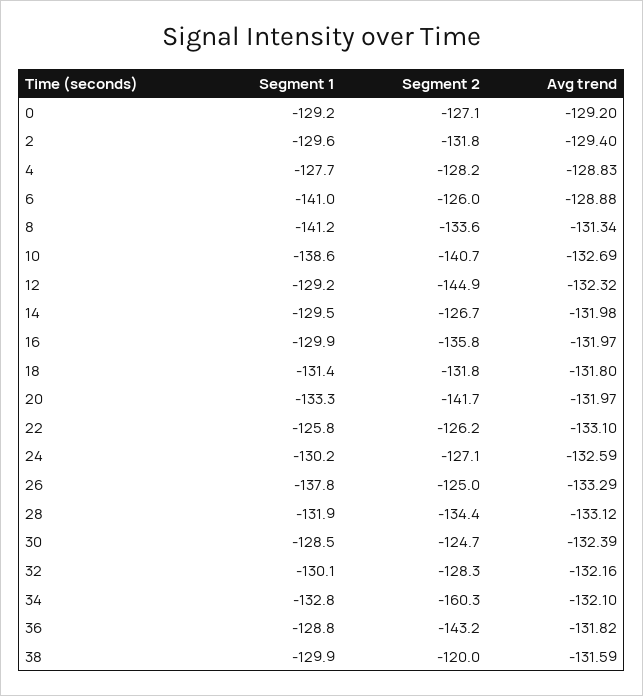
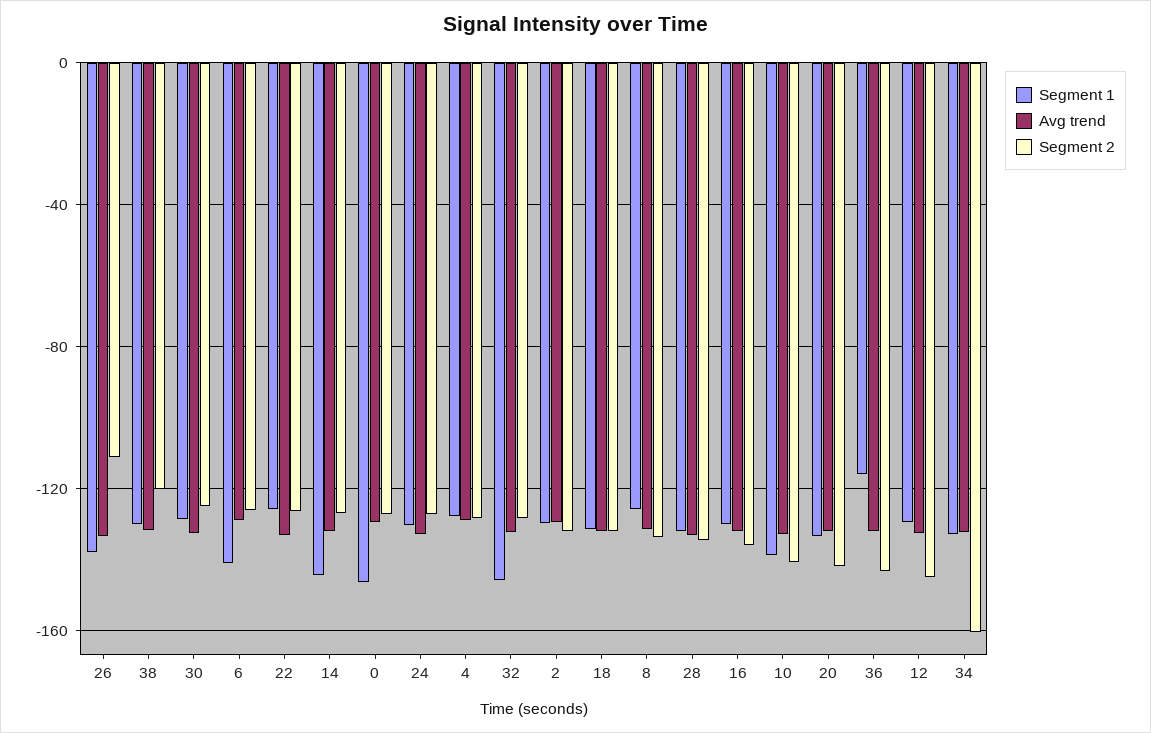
  {
    "Segment 1": {
-     "0": -129.2,
+     "0": -145,
      "2": -129.6,
      "4": -127.7,
      "6": -141,
-     "8": -141.2,
+     "8": -125,
      "10": -138.6,
      "12": -129.2,
-     "14": -129.5,
+     "14": -145,
      "16": -129.9,
      "18": -131.4,
      "20": -133.3,
      "22": -125.8,
      "24": -130.2,
      "26": -137.8,
      "28": -131.9,
      "30": -128.5,
-     "32": -130.1,
+     "32": -145,
      "34": -132.8,
-     "36": -128.8,
+     "36": -115,
      "38": -129.9
    },
    "Segment 2": {
      "0": -127.1,
      "2": -131.8,
      "4": -128.2,
      "6": -126,
      "8": -133.6,
      "10": -140.7,
      "12": -144.9,
      "14": -126.7,
      "16": -135.8,
      "18": -131.8,
      "20": -141.7,
      "22": -126.2,
      "24": -127.1,
-     "26": -125,
+     "26": -110,
      "28": -134.4,
      "30": -124.7,
      "32": -128.3,
      "34": -160.3,
      "36": -143.2,
      "38": -120
    },
    "Avg trend": {
      "0": -129.2,
      "2": -129.4,
      "4": -128.83,
      "6": -128.88,
      "8": -131.34,
      "10": -132.69,
      "12": -132.32,
      "14": -131.98,
      "16": -131.97,
      "18": -131.8,
      "20": -131.97,
      "22": -133.1,
      "24": -132.59,
      "26": -133.29,
      "28": -133.12,
      "30": -132.39,
      "32": -132.16,
      "34": -132.1,
      "36": -131.82,
      "38": -131.59
    }
  }

